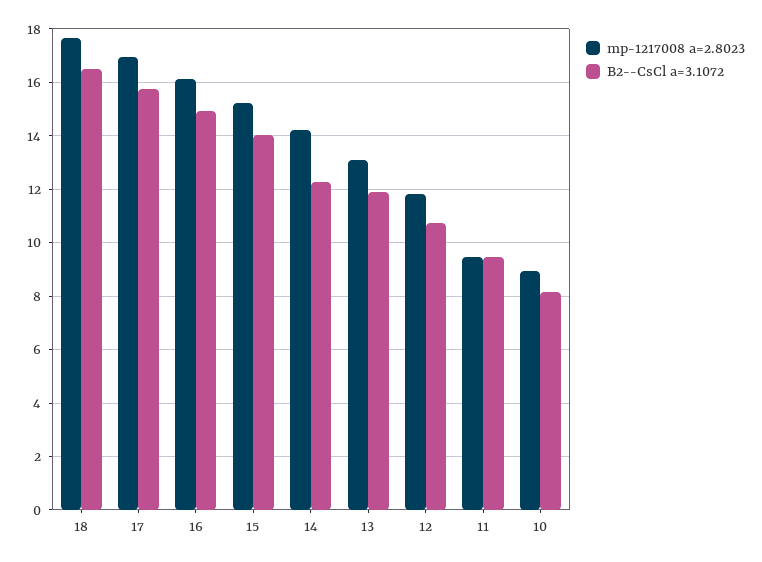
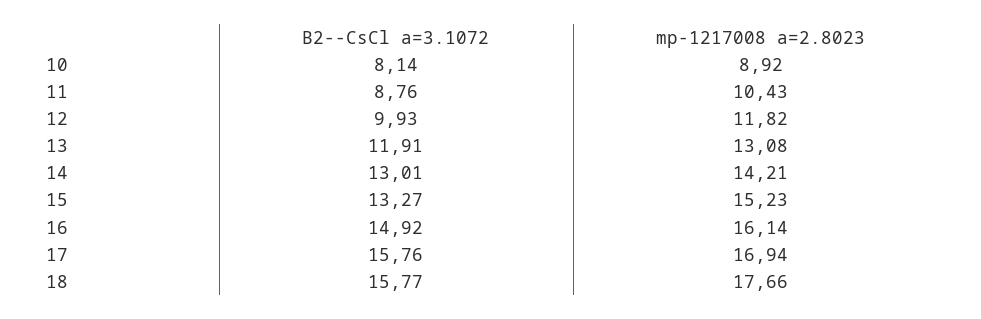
  {
    "mp-1217008 a=2.8023": {
      "18": 17.66,
      "17": 16.94,
      "16": 16.14,
      "15": 15.23,
      "14": 14.21,
      "13": 13.08,
      "12": 11.82,
-     "11": 9.5,
+     "11": 10.43,
      "10": 8.92
    },
    "B2--CsCl a=3.1072": {
-     "18": 16.5,
+     "18": 15.77,
      "17": 15.76,
      "16": 14.92,
-     "15": 14,
+     "15": 13.27,
-     "14": 12.25,
+     "14": 13.01,
      "13": 11.91,
-     "12": 10.75,
+     "12": 9.93,
-     "11": 9.5,
+     "11": 8.76,
      "10": 8.14
    }
  }

